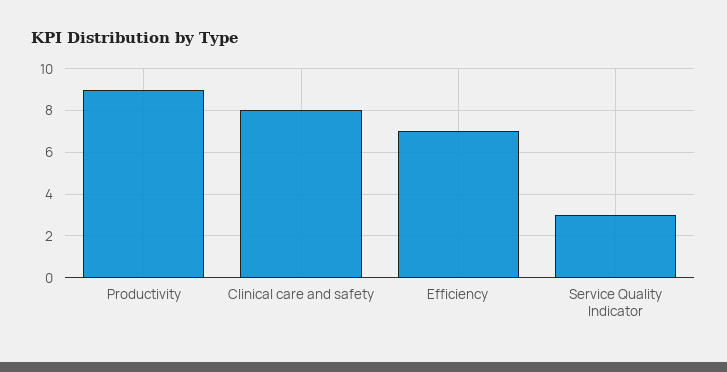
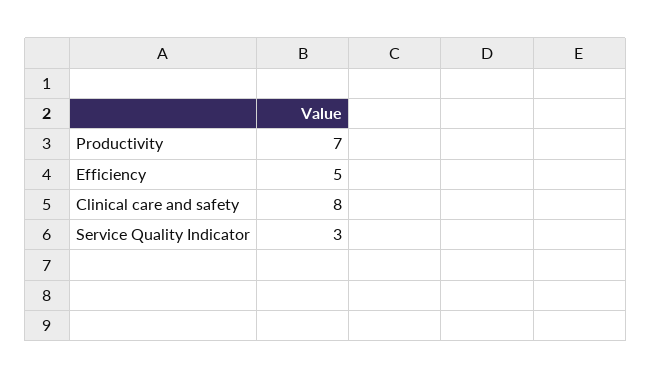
  {
-   "Productivity": 9,
+   "Productivity": 7,
    "Clinical care and safety": 8,
-   "Efficiency": 7,
+   "Efficiency": 5,
    "Service Quality Indicator": 3
  }

